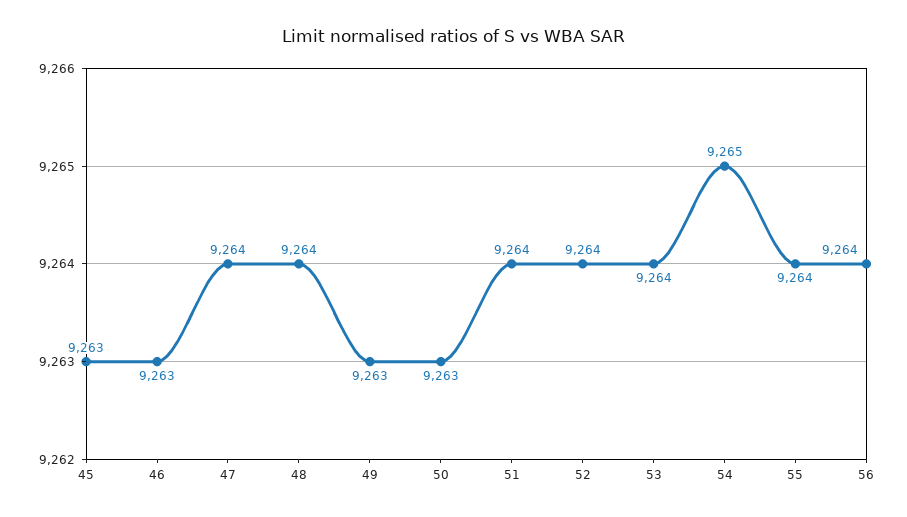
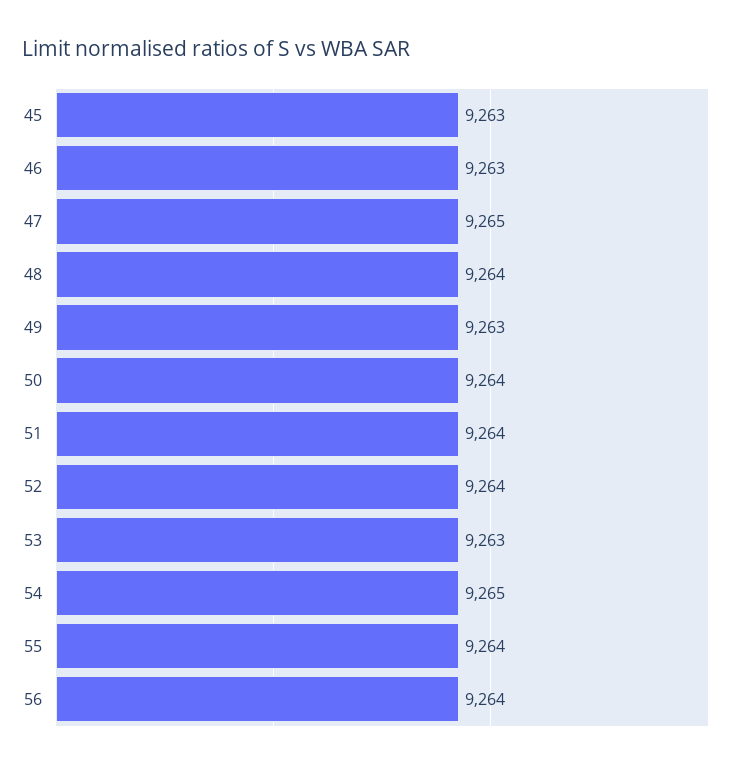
  {
    "45": 9263,
    "46": 9263,
-   "47": 9264,
+   "47": 9265,
    "48": 9264,
    "49": 9263,
-   "50": 9263,
+   "50": 9264,
    "51": 9264,
    "52": 9264,
-   "53": 9264,
+   "53": 9263,
    "54": 9265,
    "55": 9264,
    "56": 9264
  }

